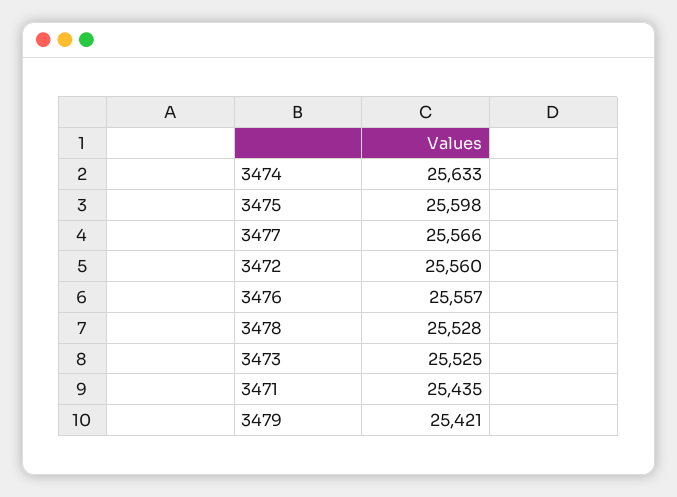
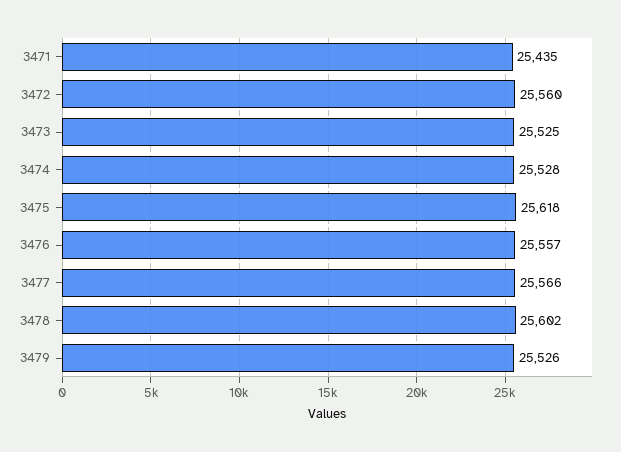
  {
-   "3474": 25633,
+   "3474": 25528,
-   "3475": 25598,
+   "3475": 25618,
    "3477": 25566,
    "3472": 25560,
    "3476": 25557,
-   "3478": 25528,
+   "3478": 25602,
    "3473": 25525,
    "3471": 25435,
-   "3479": 25421
+   "3479": 25526
  }

